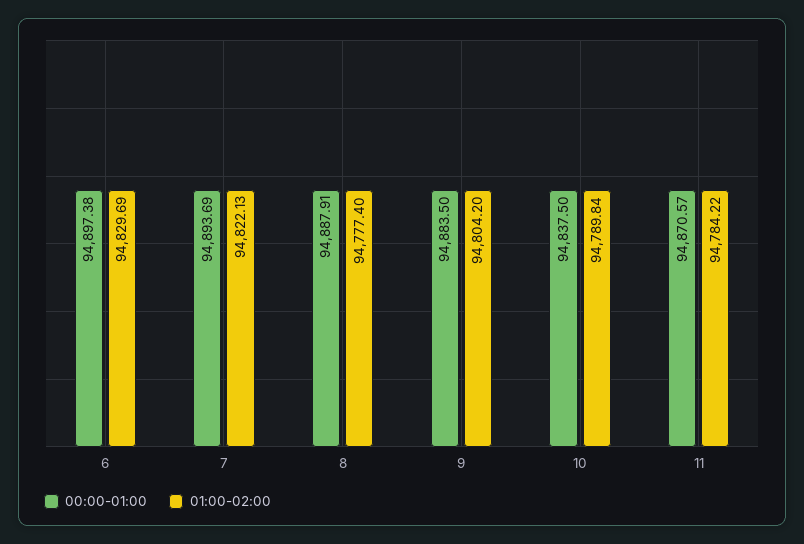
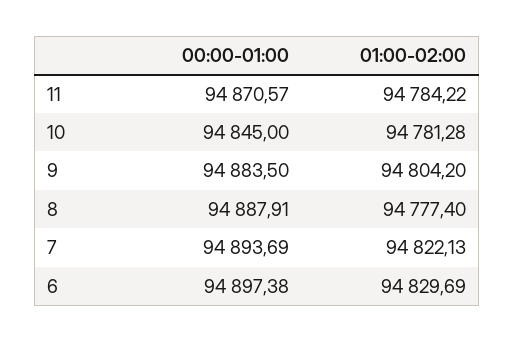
  {
    "00:00-01:00": {
      "6": 94897.38,
      "7": 94893.69,
      "8": 94887.91,
      "9": 94883.5,
-     "10": 94837.5,
+     "10": 94845,
      "11": 94870.57
    },
    "01:00-02:00": {
      "6": 94829.69,
      "7": 94822.13,
      "8": 94777.4,
      "9": 94804.2,
-     "10": 94789.84,
+     "10": 94781.28,
      "11": 94784.22
    }
  }

